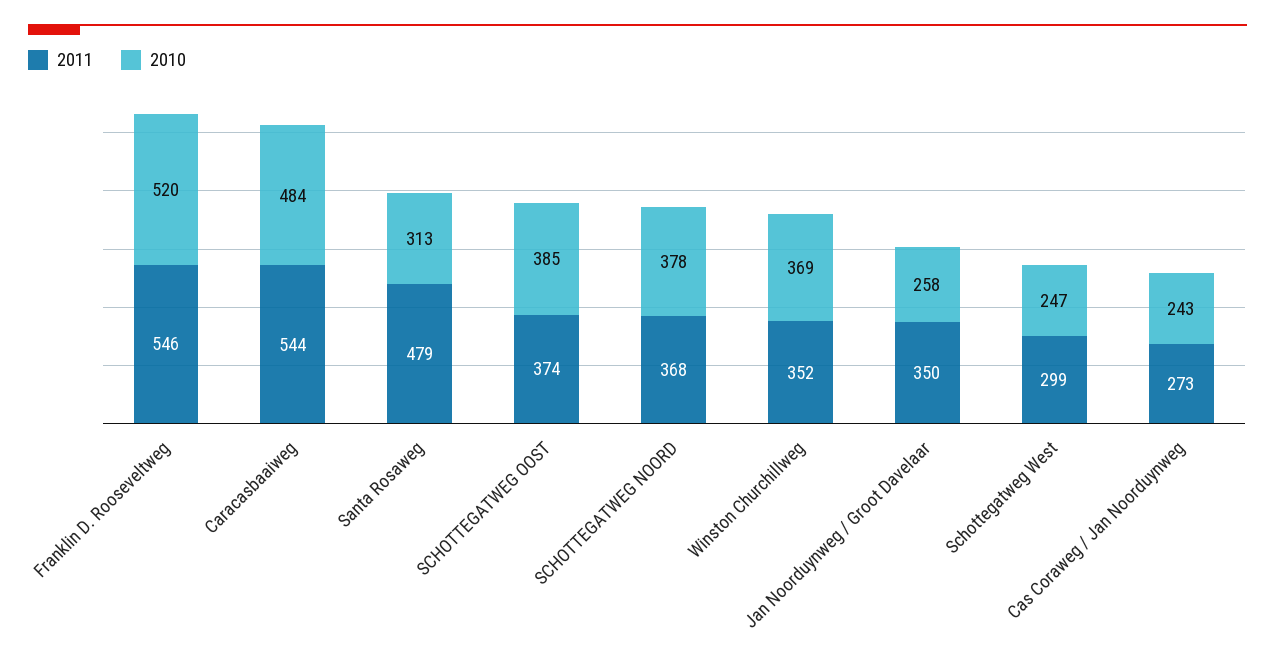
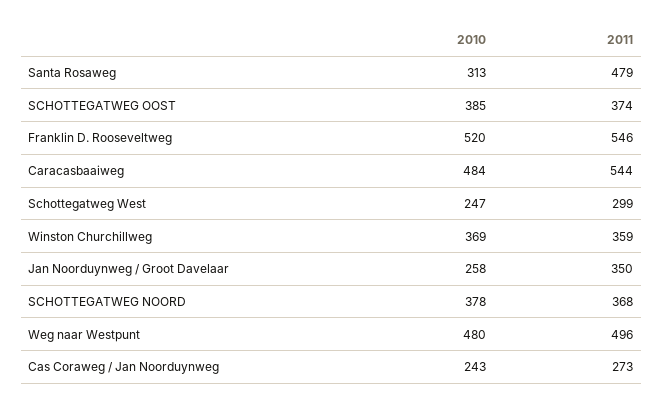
  {
    "2011": {
      "Franklin D. Rooseveltweg": 546,
      "Caracasbaaiweg": 544,
      "Santa Rosaweg": 479,
      "SCHOTTEGATWEG OOST": 374,
      "SCHOTTEGATWEG NOORD": 368,
-     "Winston Churchillweg": 352,
+     "Winston Churchillweg": 359,
      "Jan Noorduynweg / Groot Davelaar": 350,
      "Schottegatweg West": 299,
-     "Cas Coraweg / Jan Noorduynweg": 273
+     "Cas Coraweg / Jan Noorduynweg": 273,
+     "Weg naar Westpunt": 496
    },
    "2010": {
      "Franklin D. Rooseveltweg": 520,
      "Caracasbaaiweg": 484,
      "Santa Rosaweg": 313,
      "SCHOTTEGATWEG OOST": 385,
      "SCHOTTEGATWEG NOORD": 378,
      "Winston Churchillweg": 369,
      "Jan Noorduynweg / Groot Davelaar": 258,
      "Schottegatweg West": 247,
-     "Cas Coraweg / Jan Noorduynweg": 243
+     "Cas Coraweg / Jan Noorduynweg": 243,
+     "Weg naar Westpunt": 480
    }
  }

